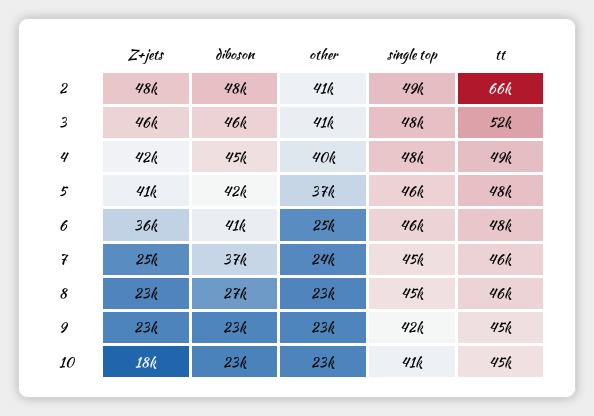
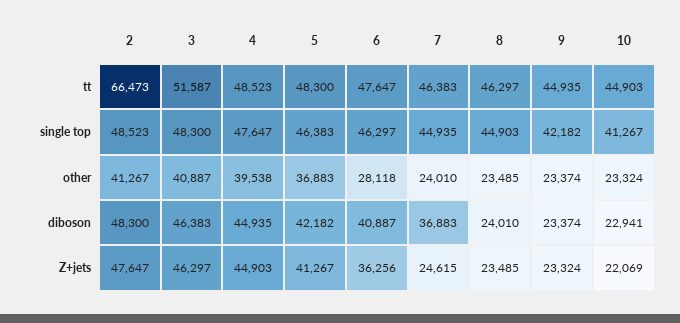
  {
    "Z+jets": {
      "2": 47647,
      "3": 46297,
-     "4": 42000,
+     "4": 44903,
      "5": 41267,
      "6": 36256,
      "7": 24615,
      "8": 23485,
      "9": 23324,
-     "10": 18000
+     "10": 22069
    },
    "diboson": {
      "2": 48300,
      "3": 46383,
      "4": 44935,
      "5": 42182,
      "6": 40887,
      "7": 36883,
-     "8": 27000,
+     "8": 24010,
      "9": 23374,
      "10": 22941
    },
    "other": {
      "2": 41267,
      "3": 40887,
      "4": 39538,
      "5": 36883,
-     "6": 25000,
+     "6": 28118,
      "7": 24010,
      "8": 23485,
      "9": 23374,
      "10": 23324
    },
    "single top": {
      "2": 48523,
      "3": 48300,
      "4": 47647,
      "5": 46383,
      "6": 46297,
      "7": 44935,
      "8": 44903,
      "9": 42182,
      "10": 41267
    },
    "tt": {
      "2": 66473,
      "3": 51587,
      "4": 48523,
      "5": 48300,
      "6": 47647,
      "7": 46383,
      "8": 46297,
      "9": 44935,
      "10": 44903
    }
  }

